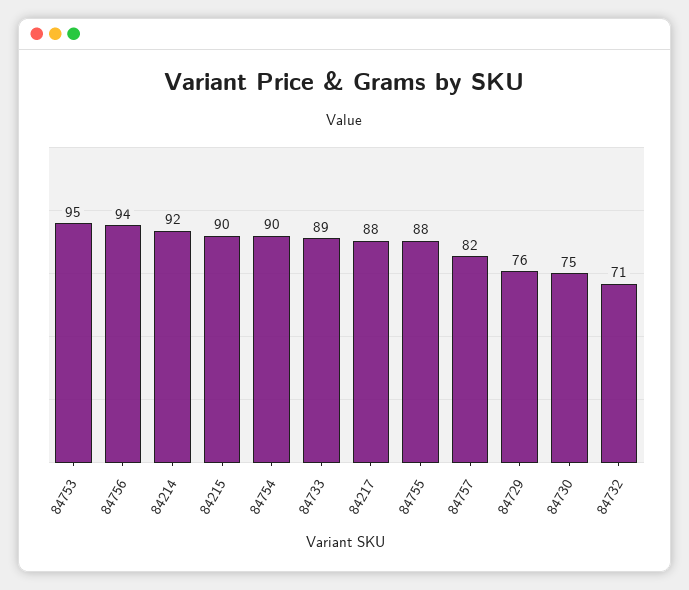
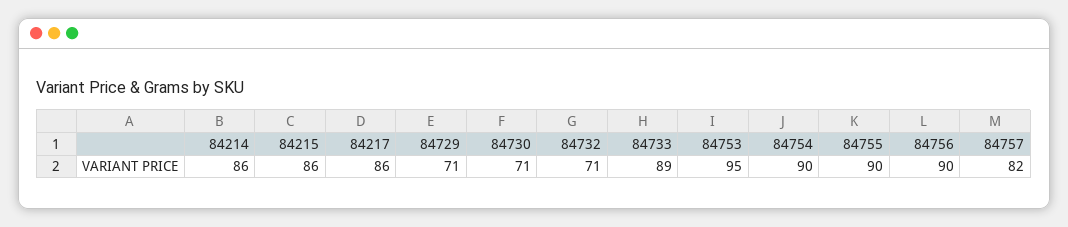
  {
    "84753": 95,
-   "84756": 94,
+   "84756": 90,
-   "84214": 92,
+   "84214": 86,
-   "84215": 90,
+   "84215": 86,
    "84754": 90,
    "84733": 89,
-   "84217": 88,
+   "84217": 86,
-   "84755": 88,
+   "84755": 90,
    "84757": 82,
-   "84729": 76,
+   "84729": 71,
-   "84730": 75,
+   "84730": 71,
    "84732": 71
  }

